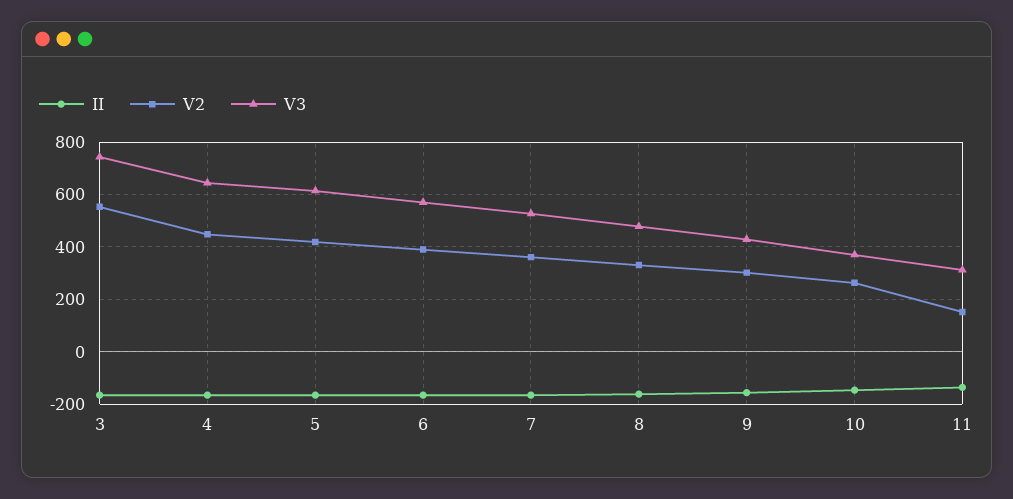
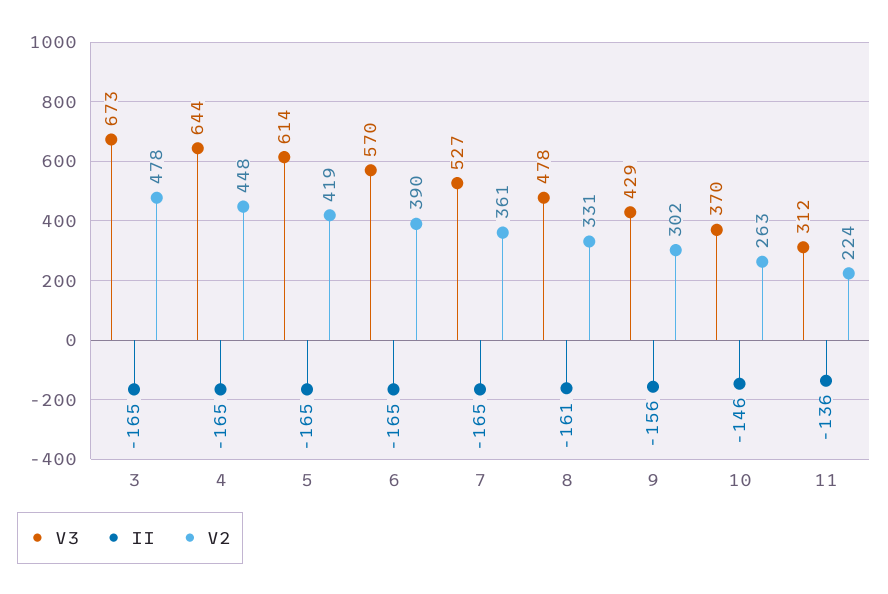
  {
    "II": {
      "3": -165,
      "4": -165,
      "5": -165,
      "6": -165,
      "7": -165,
      "8": -161,
      "9": -156,
      "10": -146,
      "11": -136
    },
    "V2": {
-     "3": 550,
+     "3": 478,
      "4": 448,
      "5": 419,
      "6": 390,
      "7": 361,
      "8": 331,
      "9": 302,
      "10": 263,
-     "11": 150
+     "11": 224
    },
    "V3": {
-     "3": 750,
+     "3": 673,
      "4": 644,
      "5": 614,
      "6": 570,
      "7": 527,
      "8": 478,
      "9": 429,
      "10": 370,
      "11": 312
    }
  }

